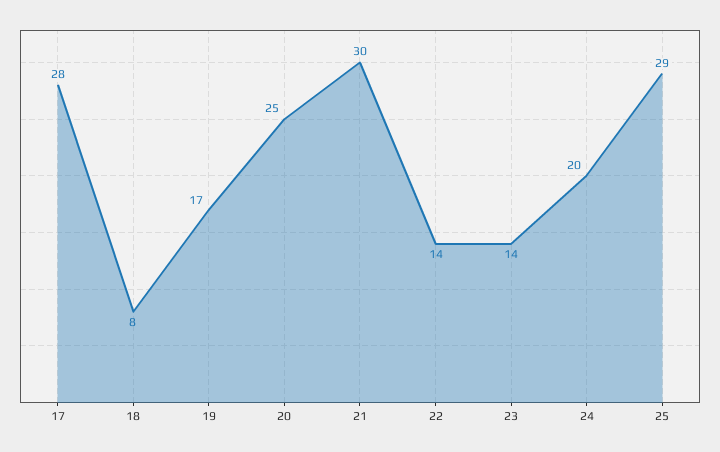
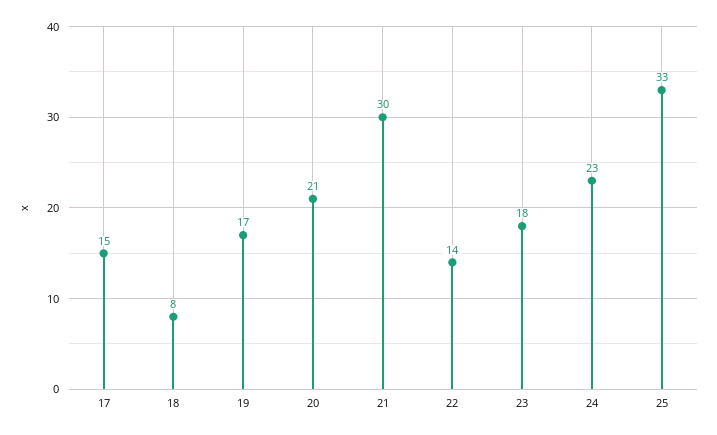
  {
-   "17": 28,
+   "17": 15,
    "18": 8,
    "19": 17,
-   "20": 25,
+   "20": 21,
    "21": 30,
    "22": 14,
-   "23": 14,
+   "23": 18,
-   "24": 20,
+   "24": 23,
-   "25": 29
+   "25": 33
  }

